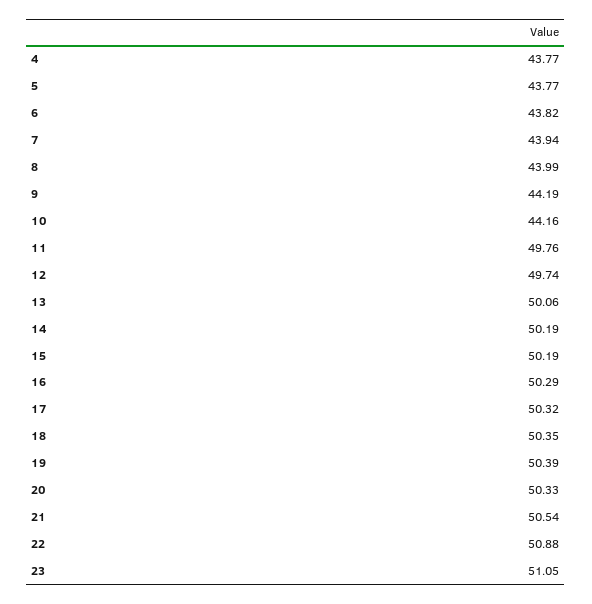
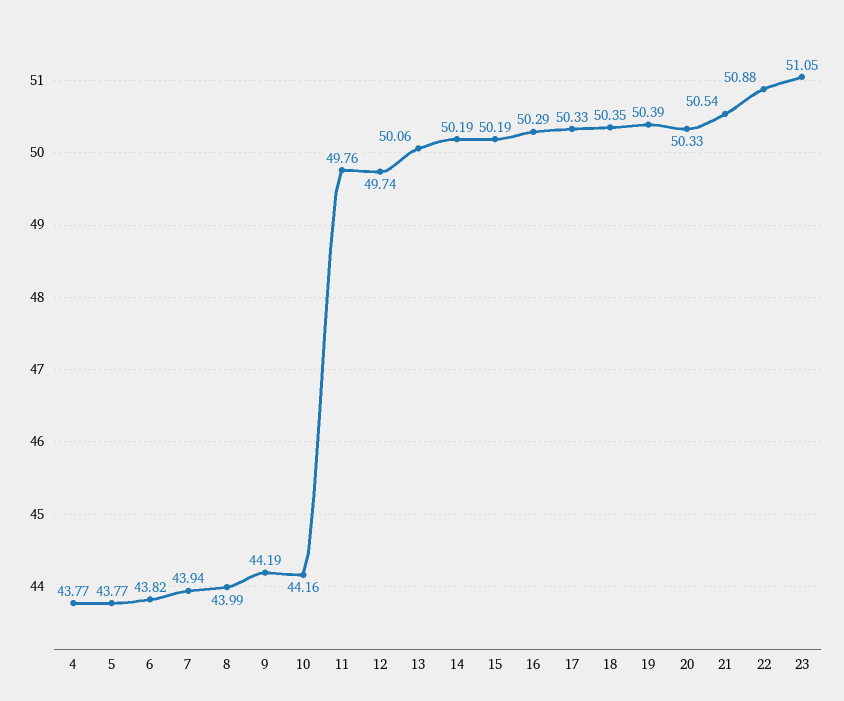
  {
    "4": 43.77,
    "5": 43.77,
    "6": 43.82,
    "7": 43.94,
    "8": 43.99,
    "9": 44.19,
    "10": 44.16,
    "11": 49.76,
    "12": 49.74,
    "13": 50.06,
    "14": 50.19,
    "15": 50.19,
    "16": 50.29,
-   "17": 50.32,
+   "17": 50.33,
    "18": 50.35,
    "19": 50.39,
    "20": 50.33,
    "21": 50.54,
    "22": 50.88,
    "23": 51.05
  }

